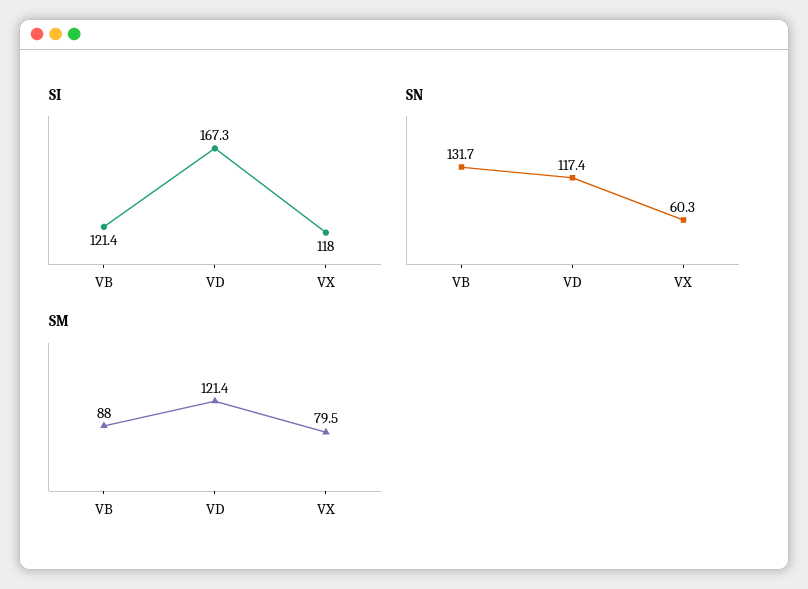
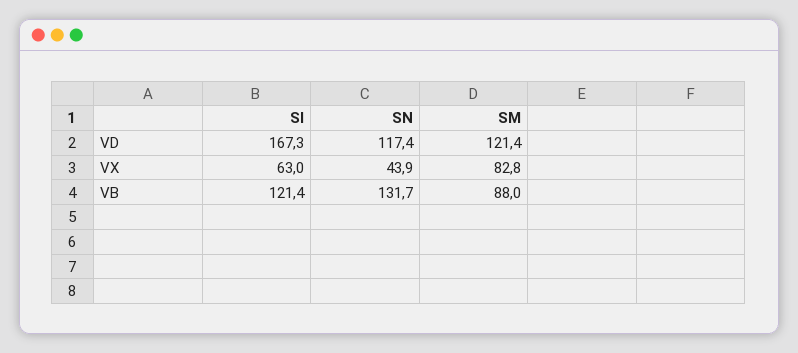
  {
    "SI": {
      "VB": 121.4,
      "VD": 167.3,
-     "VX": 118
+     "VX": 63
    },
    "SN": {
      "VB": 131.7,
      "VD": 117.4,
-     "VX": 60.3
+     "VX": 43.9
    },
    "SM": {
      "VB": 88,
      "VD": 121.4,
-     "VX": 79.5
+     "VX": 82.8
    }
  }

